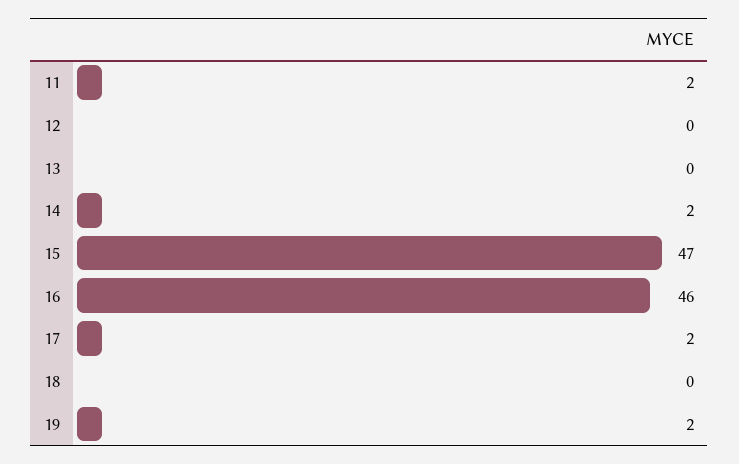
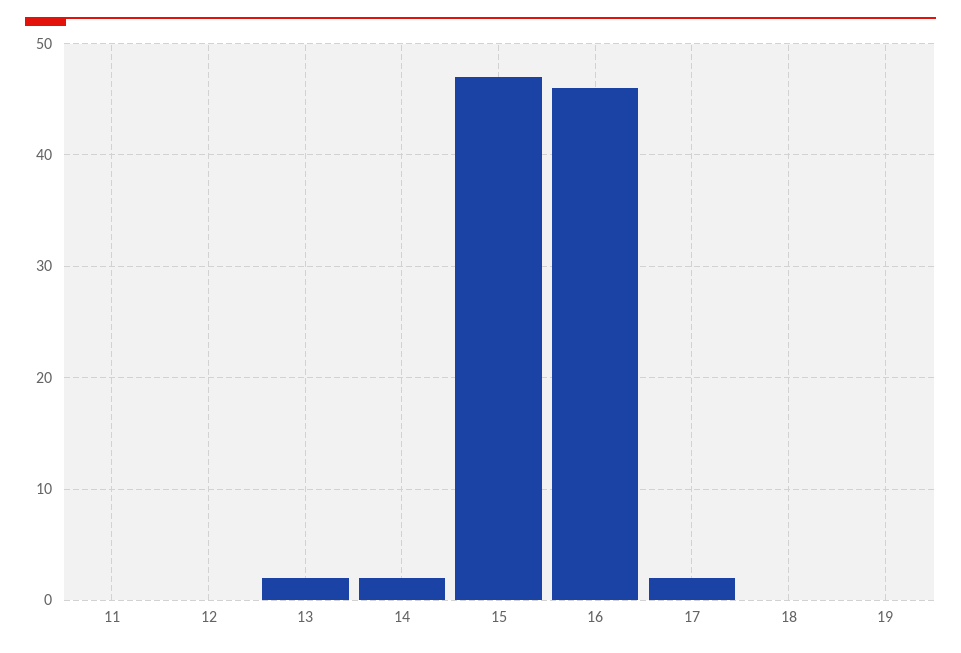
  {
-   "11": 2,
+   "11": 0,
    "12": 0,
-   "13": 0,
+   "13": 2,
    "14": 2,
    "15": 47,
    "16": 46,
    "17": 2,
    "18": 0,
-   "19": 2
+   "19": 0
  }

